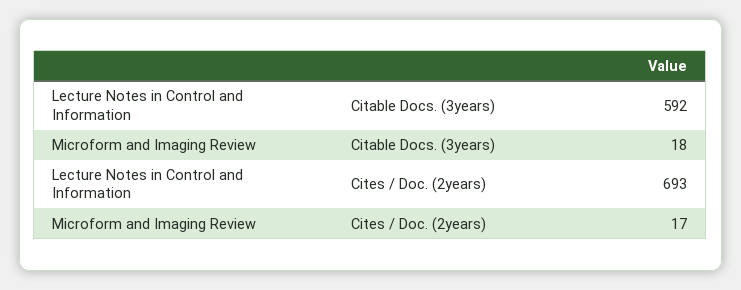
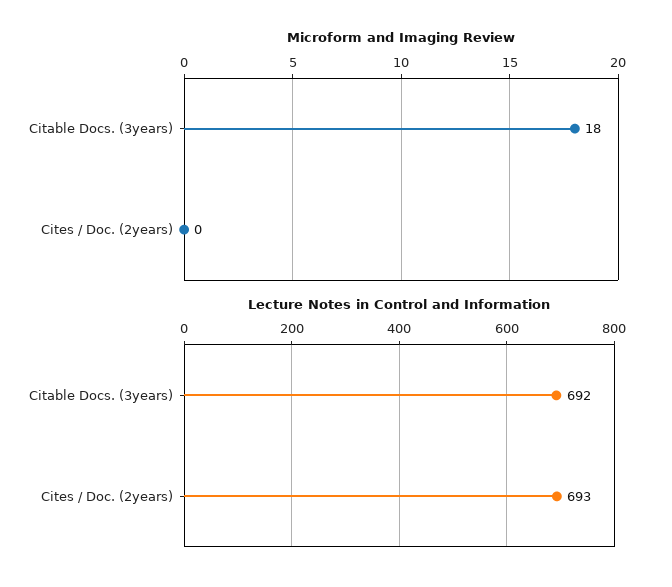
  {
    "Lecture Notes in Control and Information": {
-     "Citable Docs. (3years)": 592,
+     "Citable Docs. (3years)": 692,
      "Cites / Doc. (2years)": 693
    },
    "Microform and Imaging Review": {
      "Citable Docs. (3years)": 18,
-     "Cites / Doc. (2years)": 17
+     "Cites / Doc. (2years)": 0
    }
  }

